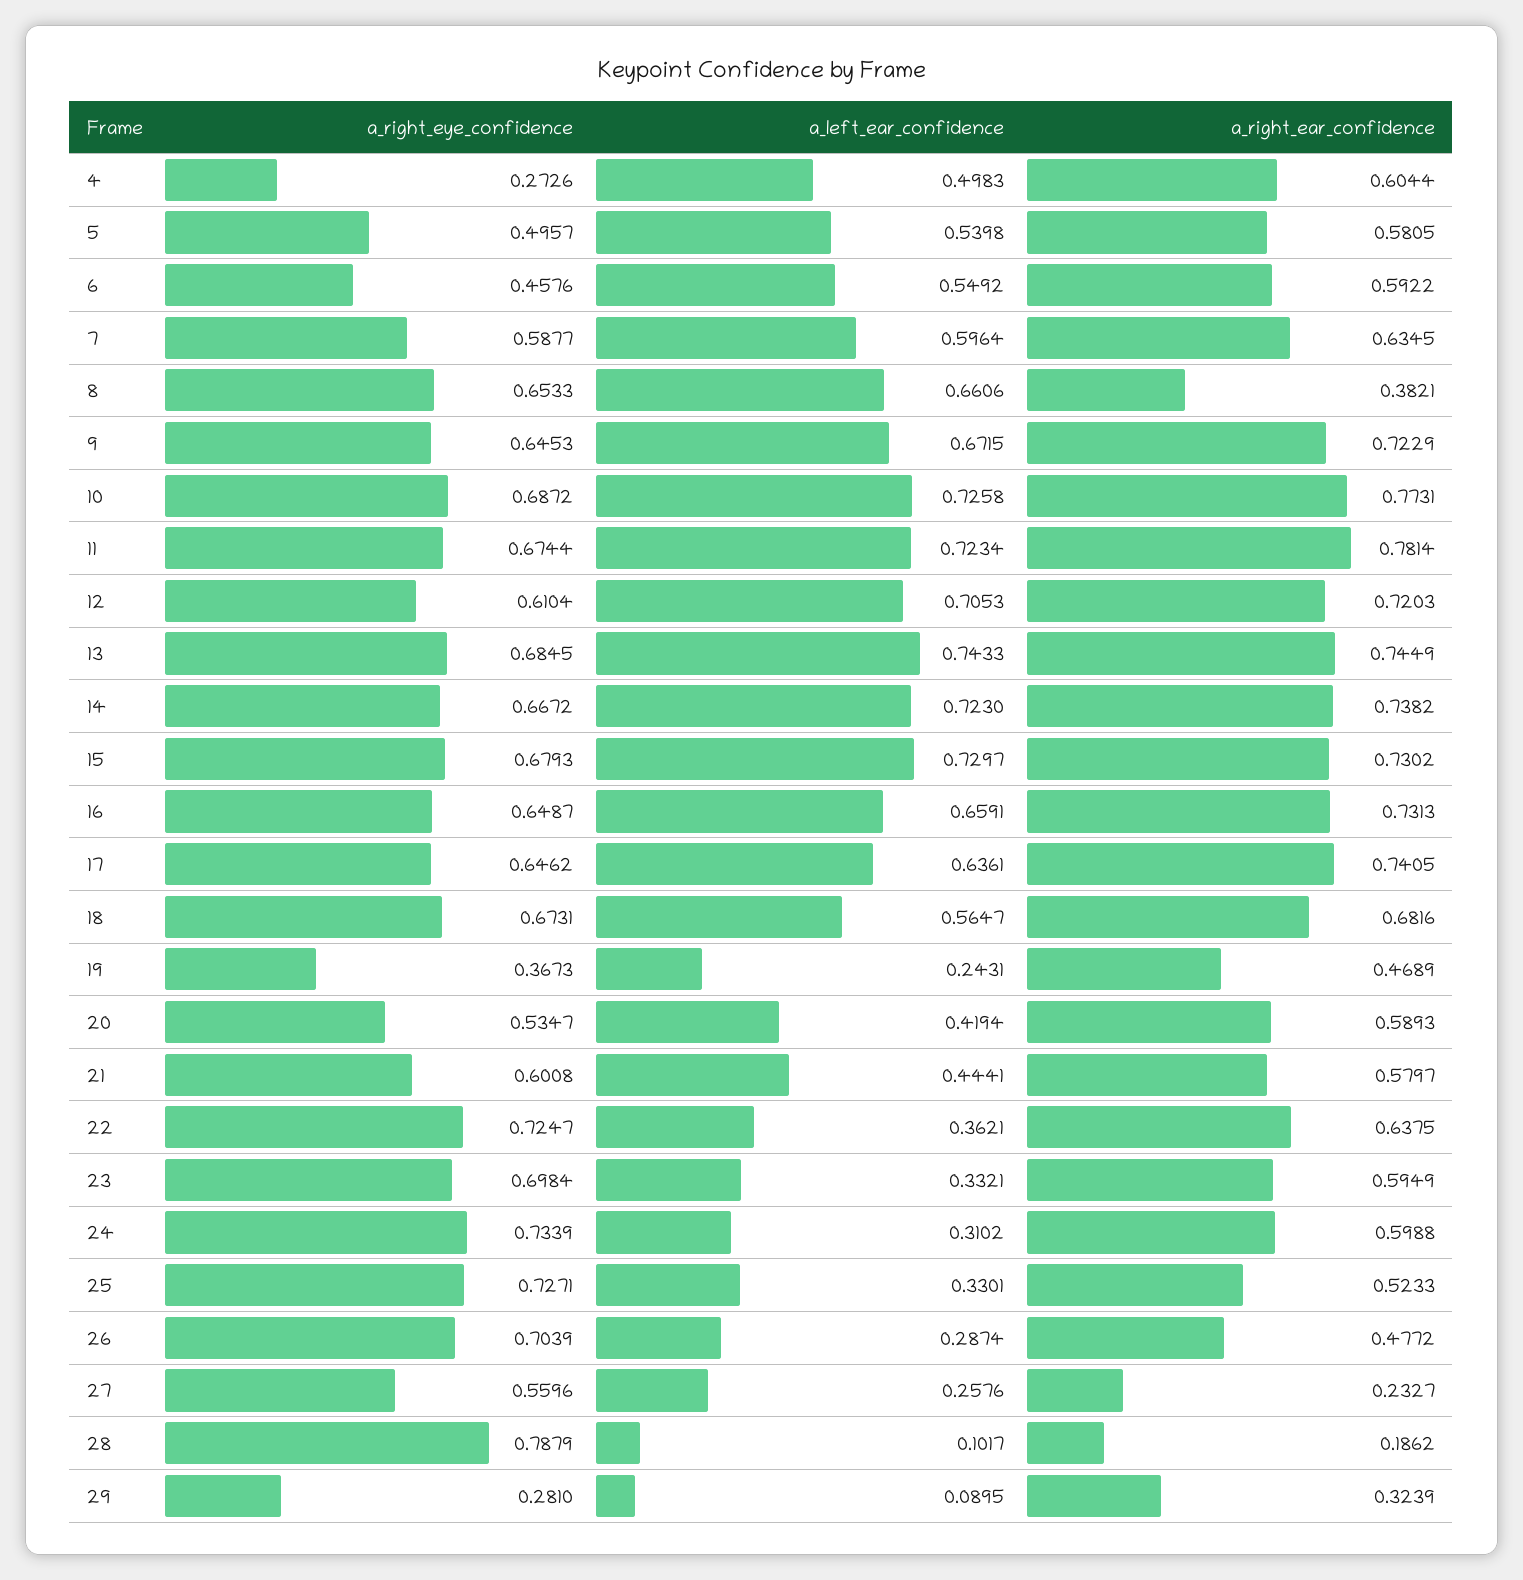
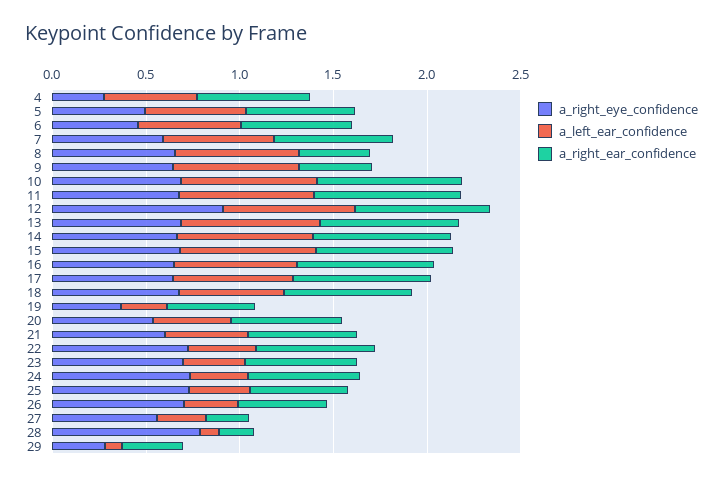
  {
    "a_right_eye_confidence": {
      "4": 0.2726,
      "5": 0.4957,
      "6": 0.4576,
      "7": 0.5877,
      "8": 0.6533,
      "9": 0.6453,
      "10": 0.6872,
      "11": 0.6744,
-     "12": 0.6104,
+     "12": 0.9,
      "13": 0.6845,
      "14": 0.6672,
      "15": 0.6793,
      "16": 0.6487,
      "17": 0.6462,
      "18": 0.6731,
      "19": 0.3673,
      "20": 0.5347,
      "21": 0.6008,
      "22": 0.7247,
      "23": 0.6984,
      "24": 0.7339,
      "25": 0.7271,
      "26": 0.7039,
      "27": 0.5596,
      "28": 0.7879,
      "29": 0.281
    },
    "a_left_ear_confidence": {
      "4": 0.4983,
      "5": 0.5398,
      "6": 0.5492,
      "7": 0.5964,
      "8": 0.6606,
      "9": 0.6715,
      "10": 0.7258,
      "11": 0.7234,
      "12": 0.7053,
      "13": 0.7433,
      "14": 0.723,
      "15": 0.7297,
      "16": 0.6591,
      "17": 0.6361,
      "18": 0.5647,
      "19": 0.2431,
      "20": 0.4194,
      "21": 0.4441,
      "22": 0.3621,
      "23": 0.3321,
      "24": 0.3102,
      "25": 0.3301,
      "26": 0.2874,
      "27": 0.2576,
      "28": 0.1017,
      "29": 0.0895
    },
    "a_right_ear_confidence": {
      "4": 0.6044,
      "5": 0.5805,
      "6": 0.5922,
      "7": 0.6345,
      "8": 0.3821,
-     "9": 0.7229,
+     "9": 0.4,
      "10": 0.7731,
      "11": 0.7814,
      "12": 0.7203,
      "13": 0.7449,
      "14": 0.7382,
      "15": 0.7302,
      "16": 0.7313,
      "17": 0.7405,
      "18": 0.6816,
      "19": 0.4689,
      "20": 0.5893,
      "21": 0.5797,
      "22": 0.6375,
      "23": 0.5949,
      "24": 0.5988,
      "25": 0.5233,
      "26": 0.4772,
      "27": 0.2327,
      "28": 0.1862,
      "29": 0.3239
    }
  }

